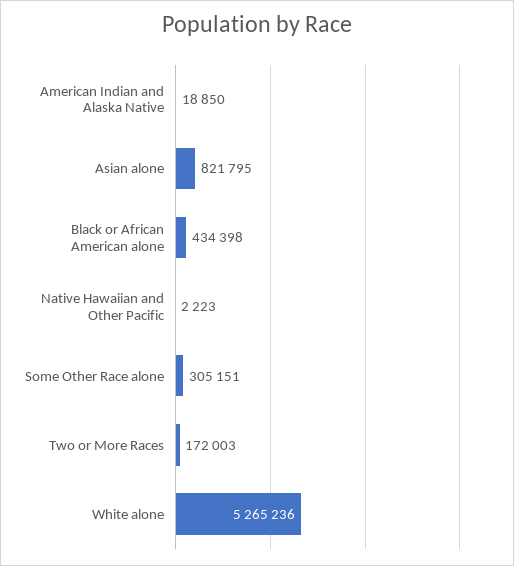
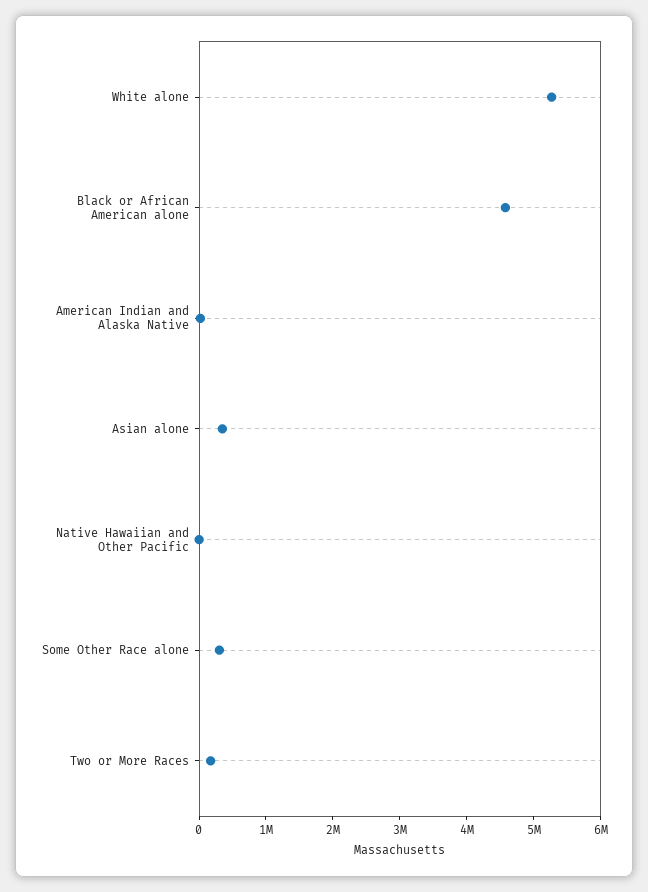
  {
    "American Indian and Alaska Native": 18850,
-   "Asian alone": 821795,
+   "Asian alone": 400000,
-   "Black or African American alone": 434398,
+   "Black or African American alone": 4600000,
    "Native Hawaiian and Other Pacific": 2223,
    "Some Other Race alone": 305151,
    "Two or More Races": 172003,
    "White alone": 5265236
  }

